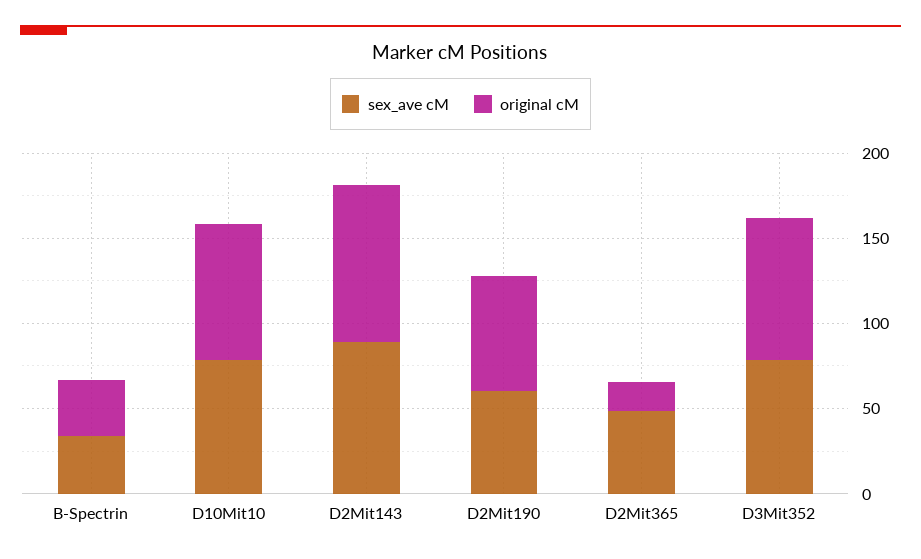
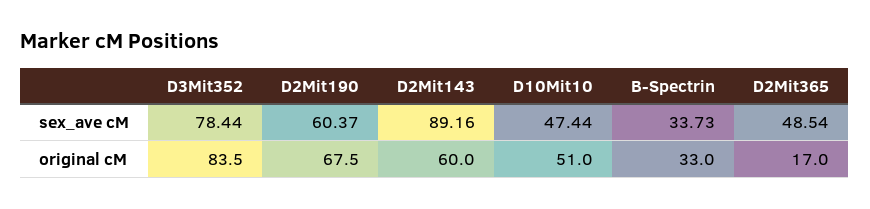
  {
    "sex_ave cM": {
      "B-Spectrin": 33.73,
-     "D10Mit10": 80,
+     "D10Mit10": 47.44,
      "D2Mit143": 89.16,
      "D2Mit190": 60.37,
      "D2Mit365": 48.54,
      "D3Mit352": 78.44
    },
    "original cM": {
      "B-Spectrin": 33,
-     "D10Mit10": 80,
+     "D10Mit10": 51,
-     "D2Mit143": 90,
+     "D2Mit143": 60,
      "D2Mit190": 67.5,
      "D2Mit365": 17,
      "D3Mit352": 83.5
    }
  }

